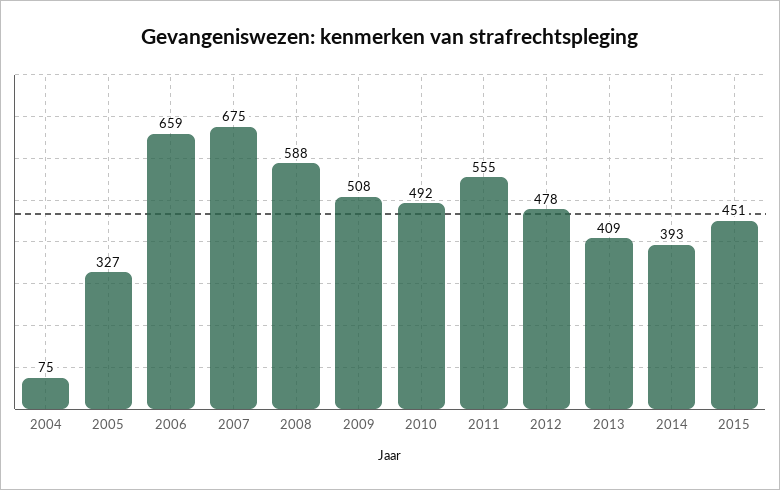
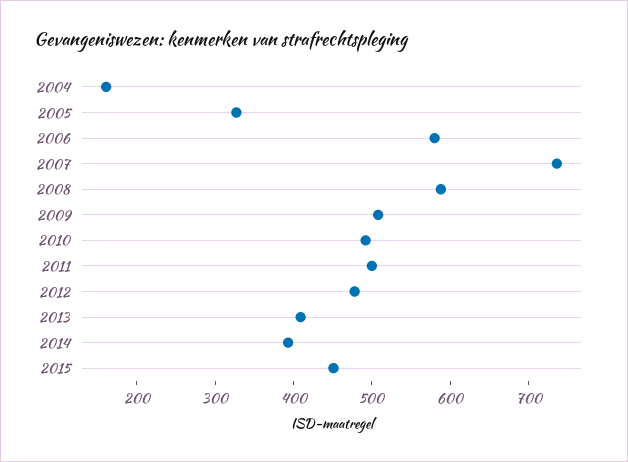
  {
-   "2004": 75,
+   "2004": 160,
    "2005": 327,
-   "2006": 659,
+   "2006": 580,
-   "2007": 675,
+   "2007": 740,
    "2008": 588,
    "2009": 508,
    "2010": 492,
-   "2011": 555,
+   "2011": 500,
    "2012": 478,
    "2013": 409,
    "2014": 393,
    "2015": 451
  }

